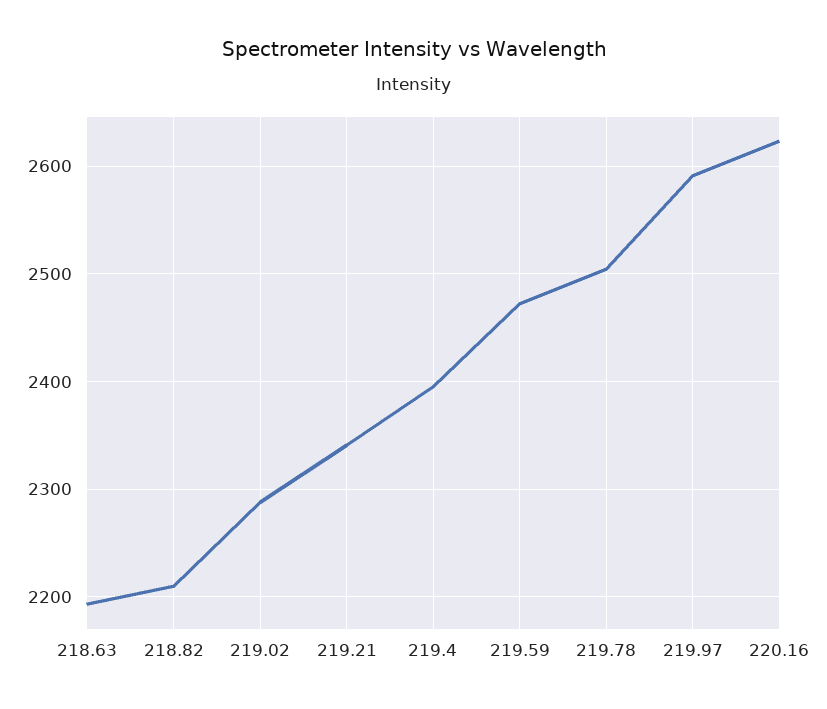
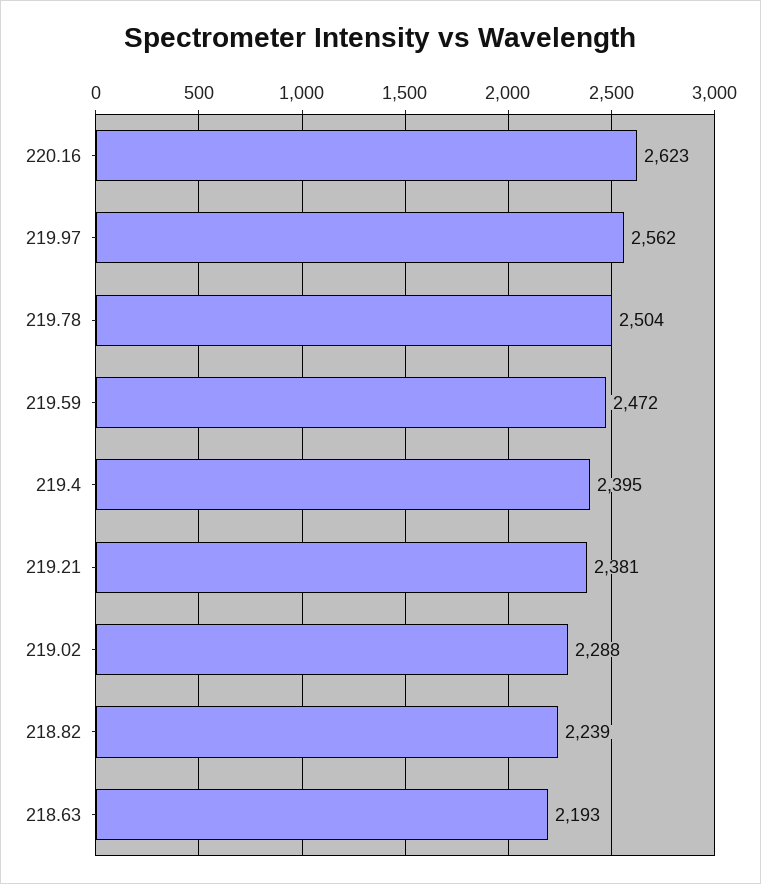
  {
    "218.63": 2193,
-   "218.82": 2210,
+   "218.82": 2239,
    "219.02": 2288,
-   "219.21": 2340,
+   "219.21": 2381,
    "219.4": 2395,
    "219.59": 2472,
    "219.78": 2504,
-   "219.97": 2590,
+   "219.97": 2562,
    "220.16": 2623
  }

